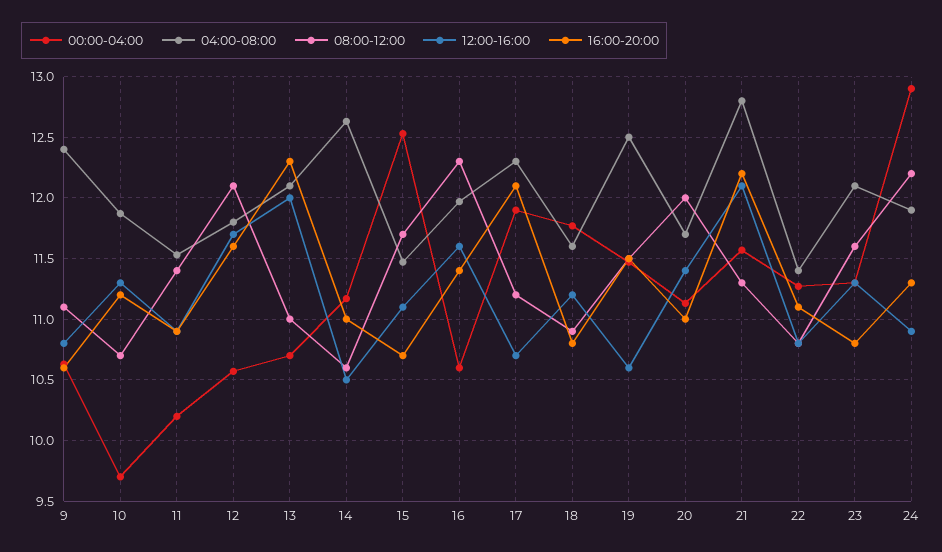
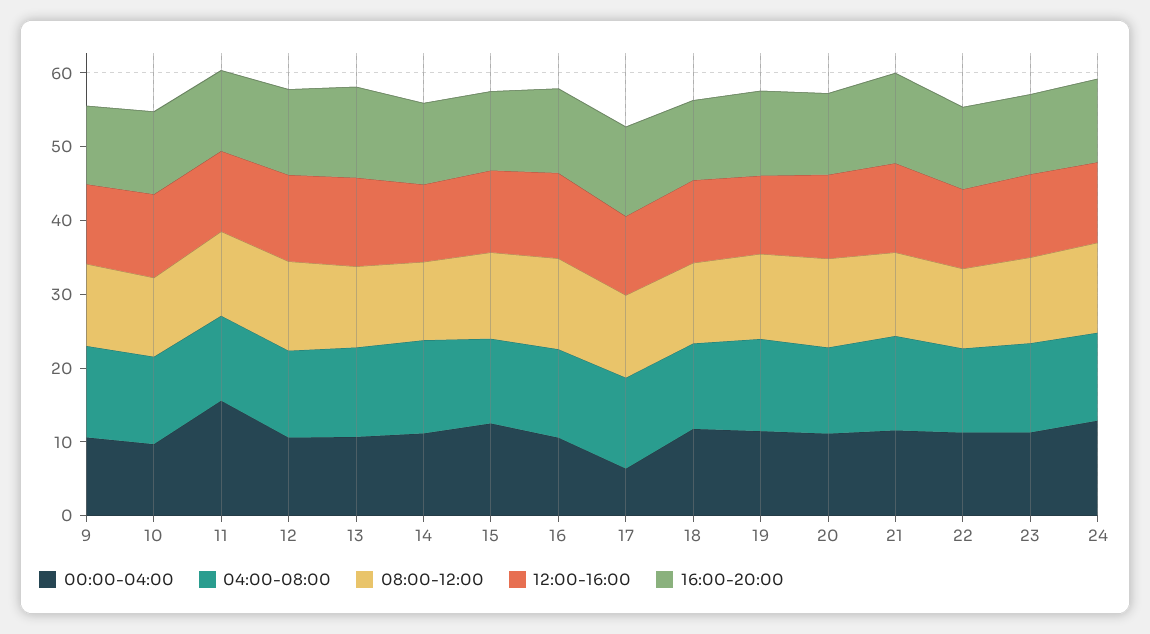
  {
    "00:00-04:00": {
      "9": 10.65,
      "10": 9.7,
-     "11": 10.2,
+     "11": 16,
      "12": 10.55,
      "13": 10.7,
      "14": 11.15,
      "15": 12.55,
      "16": 10.6,
-     "17": 11.9,
+     "17": 6,
      "18": 11.75,
      "19": 11.45,
      "20": 11.15,
      "21": 11.55,
      "22": 11.25,
      "23": 11.3,
      "24": 12.9
    },
    "04:00-08:00": {
      "9": 12.4,
      "10": 11.85,
      "11": 11.55,
      "12": 11.8,
      "13": 12.1,
      "14": 12.65,
      "15": 11.45,
      "16": 11.95,
      "17": 12.3,
      "18": 11.6,
      "19": 12.5,
      "20": 11.7,
      "21": 12.8,
      "22": 11.4,
      "23": 12.1,
      "24": 11.9
    },
    "08:00-12:00": {
      "9": 11.1,
      "10": 10.7,
      "11": 11.4,
      "12": 12.1,
      "13": 11,
      "14": 10.6,
      "15": 11.7,
      "16": 12.3,
      "17": 11.2,
      "18": 10.9,
      "19": 11.5,
      "20": 12,
      "21": 11.3,
      "22": 10.8,
      "23": 11.6,
      "24": 12.2
    },
    "12:00-16:00": {
      "9": 10.8,
      "10": 11.3,
      "11": 10.9,
      "12": 11.7,
      "13": 12,
      "14": 10.5,
      "15": 11.1,
      "16": 11.6,
      "17": 10.7,
      "18": 11.2,
      "19": 10.6,
      "20": 11.4,
      "21": 12.1,
      "22": 10.8,
      "23": 11.3,
      "24": 10.9
    },
    "16:00-20:00": {
      "9": 10.6,
      "10": 11.2,
      "11": 10.9,
      "12": 11.6,
      "13": 12.3,
      "14": 11,
      "15": 10.7,
      "16": 11.4,
      "17": 12.1,
      "18": 10.8,
      "19": 11.5,
      "20": 11,
      "21": 12.2,
      "22": 11.1,
      "23": 10.8,
      "24": 11.3
    }
  }

